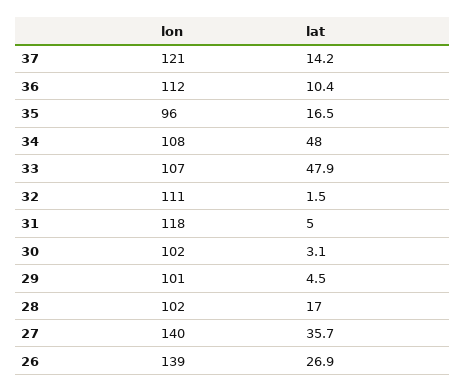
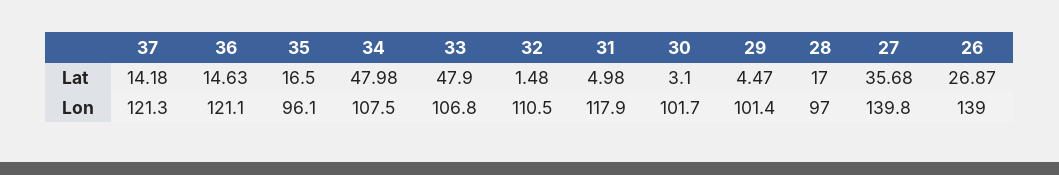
  {
    "lon": {
      "37": 121.3,
-     "36": 112,
+     "36": 121.1,
      "35": 96.1,
      "34": 107.5,
      "33": 106.8,
      "32": 110.5,
      "31": 117.9,
      "30": 101.7,
      "29": 101.4,
-     "28": 102,
+     "28": 97,
      "27": 139.8,
      "26": 139
    },
    "lat": {
      "37": 14.18,
-     "36": 10.4,
+     "36": 14.63,
      "35": 16.5,
      "34": 47.98,
      "33": 47.9,
      "32": 1.48,
      "31": 4.98,
      "30": 3.1,
      "29": 4.47,
      "28": 17,
      "27": 35.68,
      "26": 26.87
    }
  }

